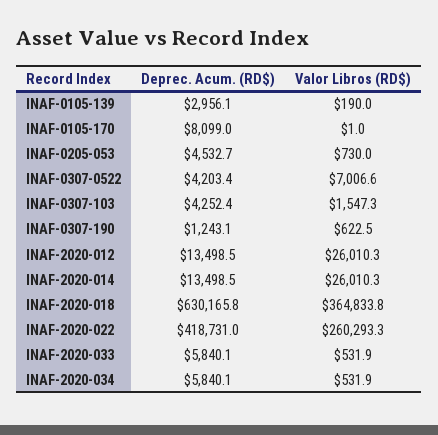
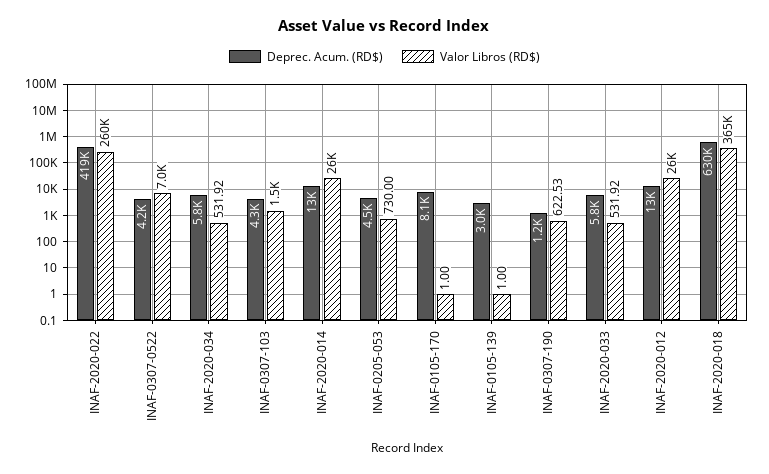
  {
    "Deprec. Acum. (RD$)": {
      "INAF-0105-139": 2956.1,
      "INAF-0105-170": 8099,
      "INAF-0205-053": 4532.7,
      "INAF-0307-0522": 4203.4,
      "INAF-0307-103": 4252.4,
      "INAF-0307-190": 1243.1,
      "INAF-2020-012": 13498.5,
      "INAF-2020-014": 13498.5,
      "INAF-2020-018": 630165.8,
      "INAF-2020-022": 418731,
      "INAF-2020-033": 5840.1,
      "INAF-2020-034": 5840.1
    },
    "Valor Libros (RD$)": {
-     "INAF-0105-139": 190,
+     "INAF-0105-139": 1,
      "INAF-0105-170": 1,
      "INAF-0205-053": 730,
      "INAF-0307-0522": 7006.6,
      "INAF-0307-103": 1547.3,
      "INAF-0307-190": 622.53,
      "INAF-2020-012": 26010.3,
      "INAF-2020-014": 26010.3,
      "INAF-2020-018": 364833.8,
      "INAF-2020-022": 260293.3,
      "INAF-2020-033": 531.92,
      "INAF-2020-034": 531.92
    }
  }

